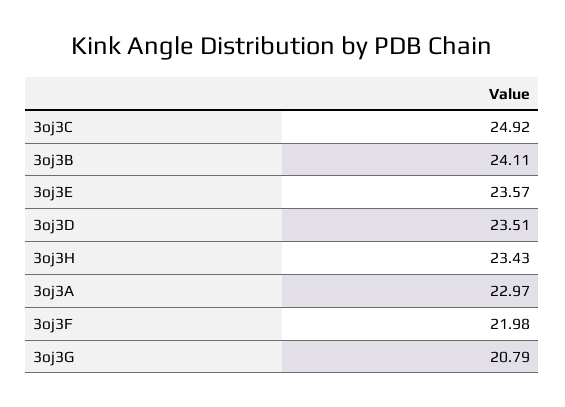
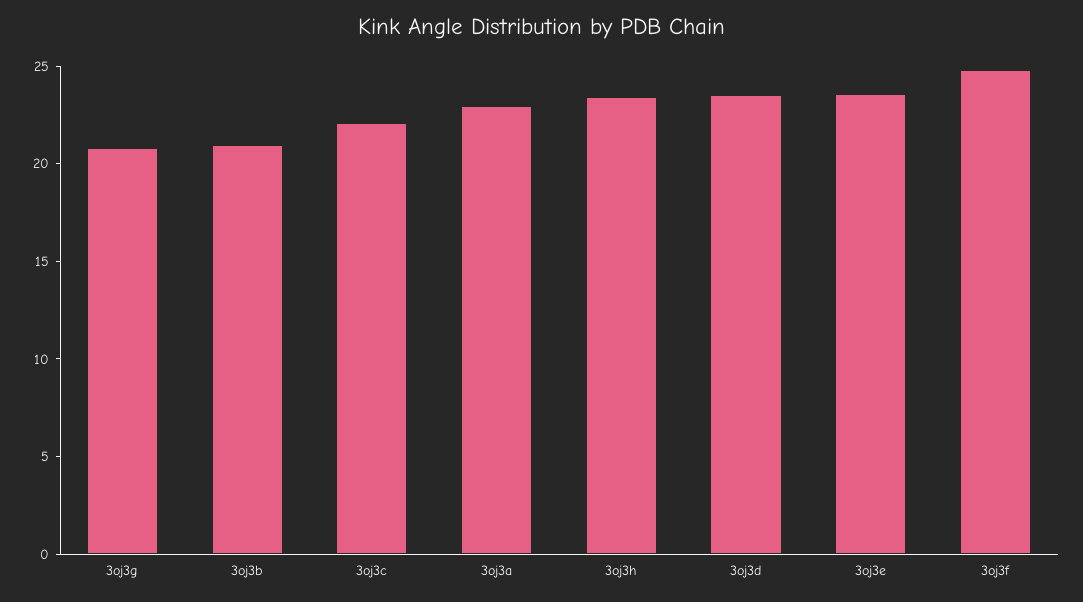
  {
-   "3oj3C": 24.92,
+   "3oj3C": 22,
-   "3oj3B": 24.11,
+   "3oj3B": 21,
    "3oj3E": 23.57,
    "3oj3D": 23.51,
    "3oj3H": 23.43,
    "3oj3A": 22.97,
-   "3oj3F": 21.98,
+   "3oj3F": 25,
    "3oj3G": 20.79
  }

